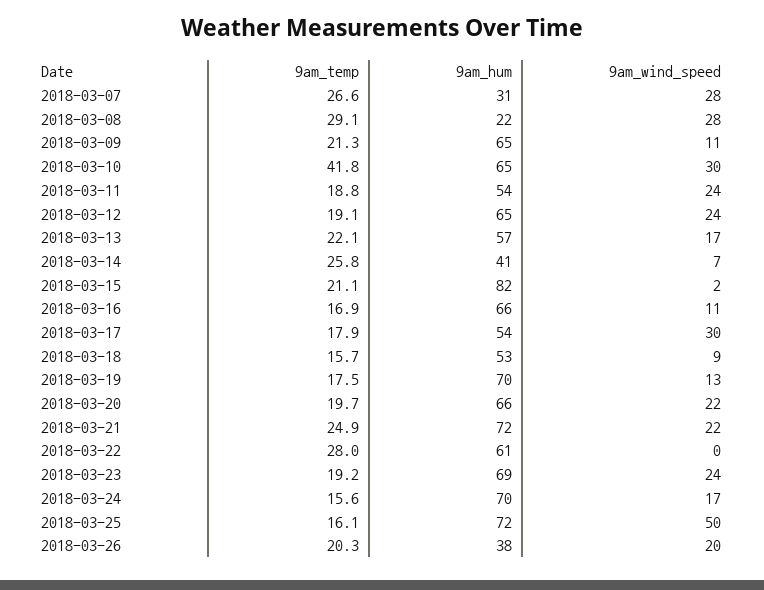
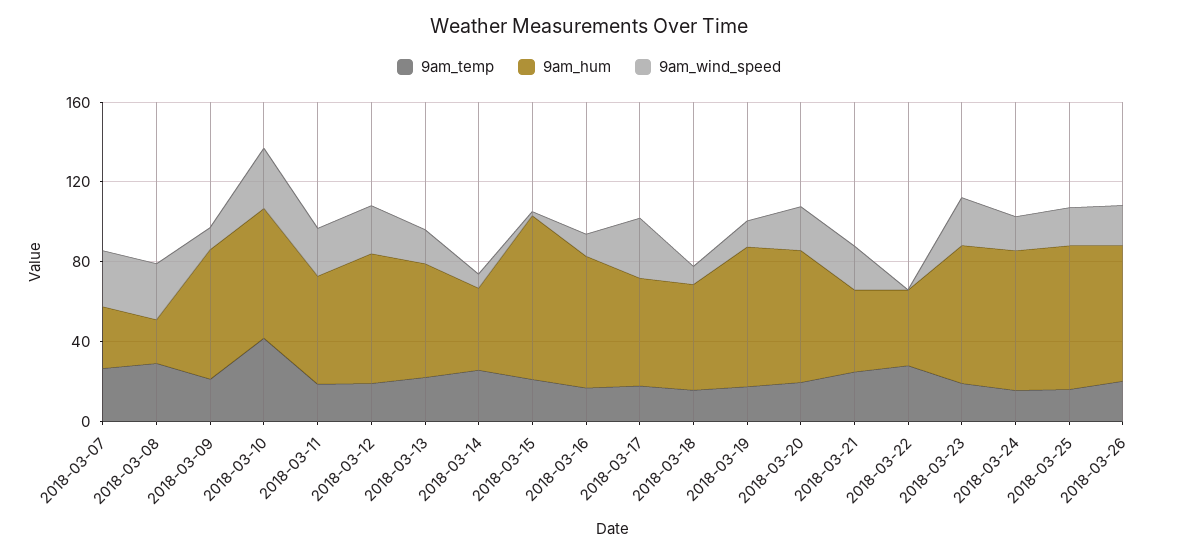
  {
    "9am_temp": {
      "2018-03-07": 26.6,
      "2018-03-08": 29.1,
      "2018-03-09": 21.3,
      "2018-03-10": 41.8,
      "2018-03-11": 18.8,
      "2018-03-12": 19.1,
      "2018-03-13": 22.1,
      "2018-03-14": 25.8,
      "2018-03-15": 21.1,
      "2018-03-16": 16.9,
      "2018-03-17": 17.9,
      "2018-03-18": 15.7,
      "2018-03-19": 17.5,
      "2018-03-20": 19.7,
      "2018-03-21": 24.9,
      "2018-03-22": 28,
      "2018-03-23": 19.2,
      "2018-03-24": 15.6,
      "2018-03-25": 16.1,
      "2018-03-26": 20.3
    },
    "9am_hum": {
      "2018-03-07": 31,
      "2018-03-08": 22,
      "2018-03-09": 65,
      "2018-03-10": 65,
      "2018-03-11": 54,
      "2018-03-12": 65,
      "2018-03-13": 57,
      "2018-03-14": 41,
      "2018-03-15": 82,
      "2018-03-16": 66,
      "2018-03-17": 54,
      "2018-03-18": 53,
      "2018-03-19": 70,
      "2018-03-20": 66,
-     "2018-03-21": 72,
+     "2018-03-21": 40,
-     "2018-03-22": 61,
+     "2018-03-22": 40,
      "2018-03-23": 69,
      "2018-03-24": 70,
      "2018-03-25": 72,
-     "2018-03-26": 38
+     "2018-03-26": 70
    },
    "9am_wind_speed": {
      "2018-03-07": 28,
      "2018-03-08": 28,
      "2018-03-09": 11,
      "2018-03-10": 30,
      "2018-03-11": 24,
      "2018-03-12": 24,
      "2018-03-13": 17,
      "2018-03-14": 7,
      "2018-03-15": 2,
      "2018-03-16": 11,
      "2018-03-17": 30,
      "2018-03-18": 9,
      "2018-03-19": 13,
      "2018-03-20": 22,
      "2018-03-21": 22,
      "2018-03-22": 0,
      "2018-03-23": 24,
      "2018-03-24": 17,
-     "2018-03-25": 50,
+     "2018-03-25": 20,
      "2018-03-26": 20
    }
  }

